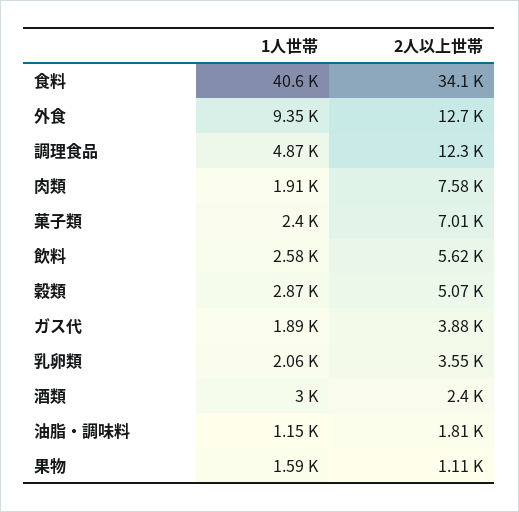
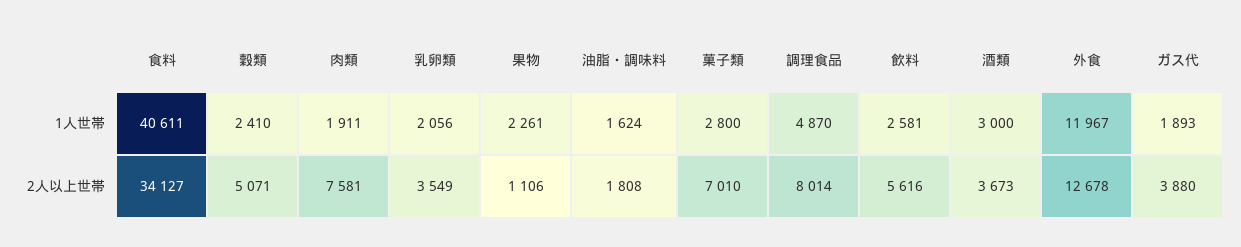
  {
    "1人世帯": {
      "食料": 40611,
-     "外食": 9350,
+     "外食": 11967,
      "調理食品": 4870,
      "肉類": 1911,
-     "菓子類": 2400,
+     "菓子類": 2800,
      "飲料": 2581,
-     "穀類": 2870,
+     "穀類": 2410,
      "ガス代": 1893,
      "乳卵類": 2056,
      "酒類": 3000,
-     "油脂・調味料": 1150,
+     "油脂・調味料": 1624,
-     "果物": 1590
+     "果物": 2261
    },
    "2人以上世帯": {
      "食料": 34127,
      "外食": 12678,
-     "調理食品": 12300,
+     "調理食品": 8014,
      "肉類": 7581,
      "菓子類": 7010,
      "飲料": 5616,
      "穀類": 5071,
      "ガス代": 3880,
      "乳卵類": 3549,
-     "酒類": 2400,
+     "酒類": 3673,
      "油脂・調味料": 1808,
      "果物": 1106
    }
  }

